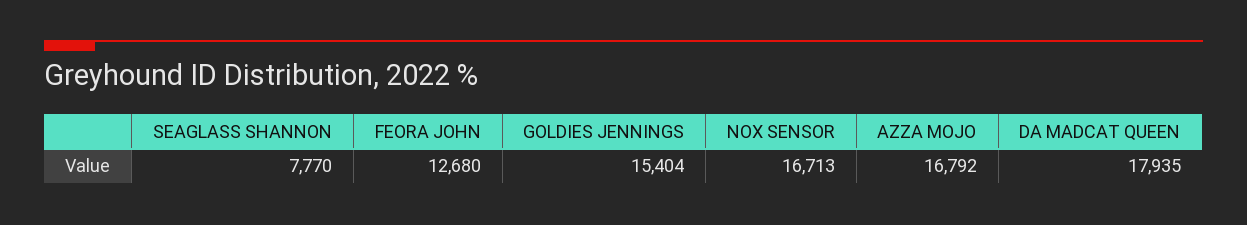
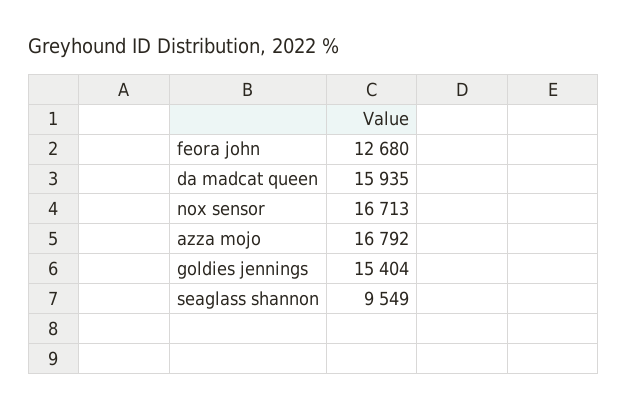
  {
-   "SEAGLASS SHANNON": 7770,
+   "SEAGLASS SHANNON": 9549,
    "FEORA JOHN": 12680,
    "GOLDIES JENNINGS": 15404,
    "NOX SENSOR": 16713,
    "AZZA MOJO": 16792,
-   "DA MADCAT QUEEN": 17935
+   "DA MADCAT QUEEN": 15935
  }

